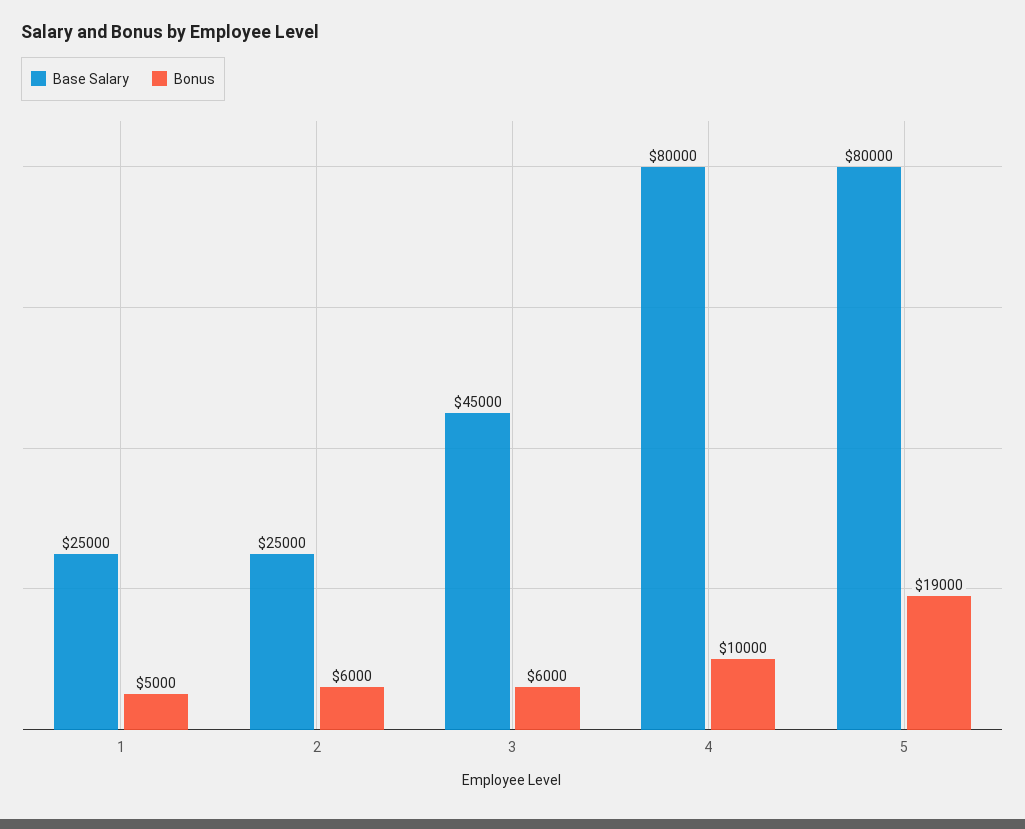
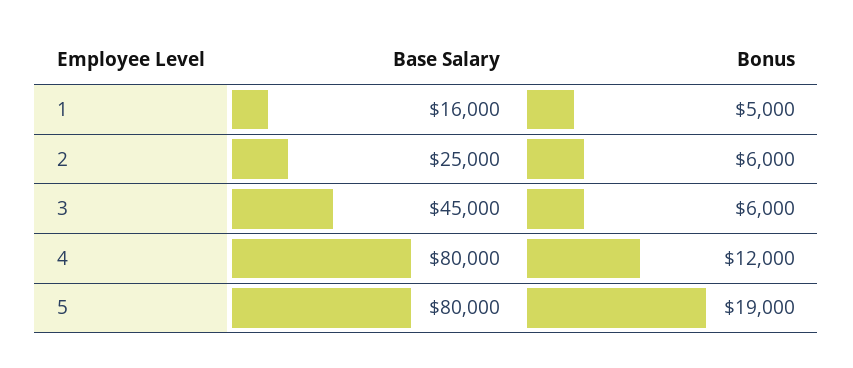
  {
    "Base Salary": {
-     "1": 25000,
+     "1": 16000,
      "2": 25000,
      "3": 45000,
      "4": 80000,
      "5": 80000
    },
    "Bonus": {
      "1": 5000,
      "2": 6000,
      "3": 6000,
-     "4": 10000,
+     "4": 12000,
      "5": 19000
    }
  }

